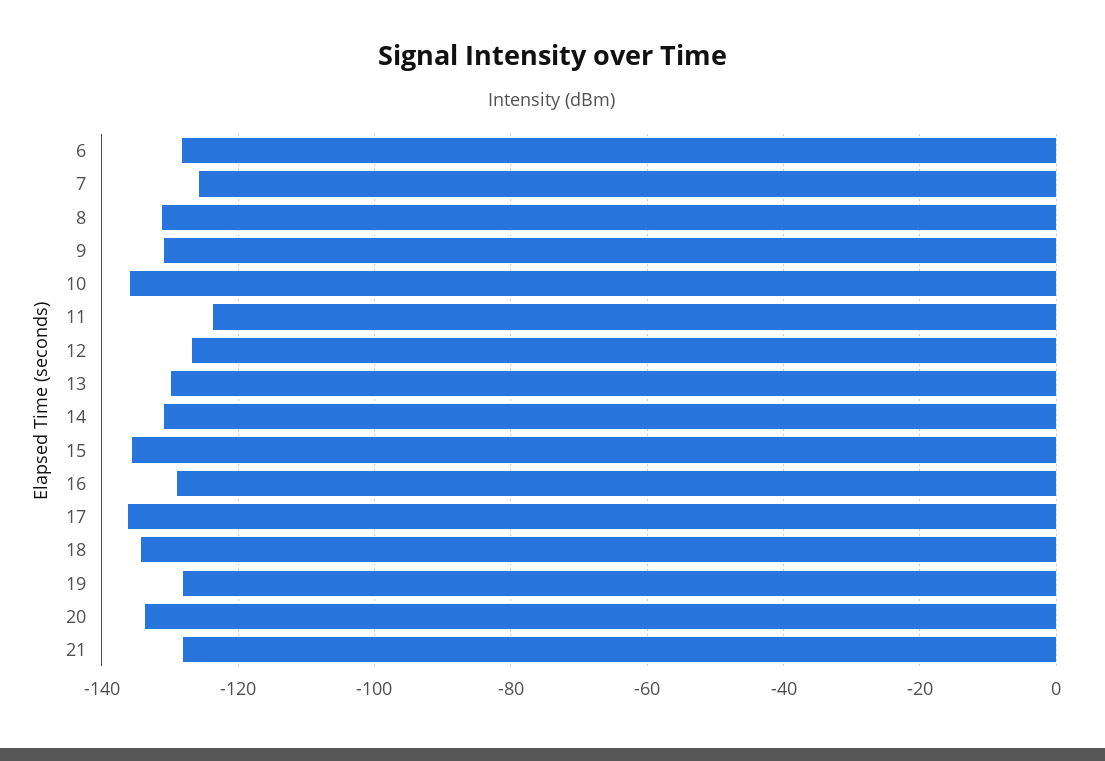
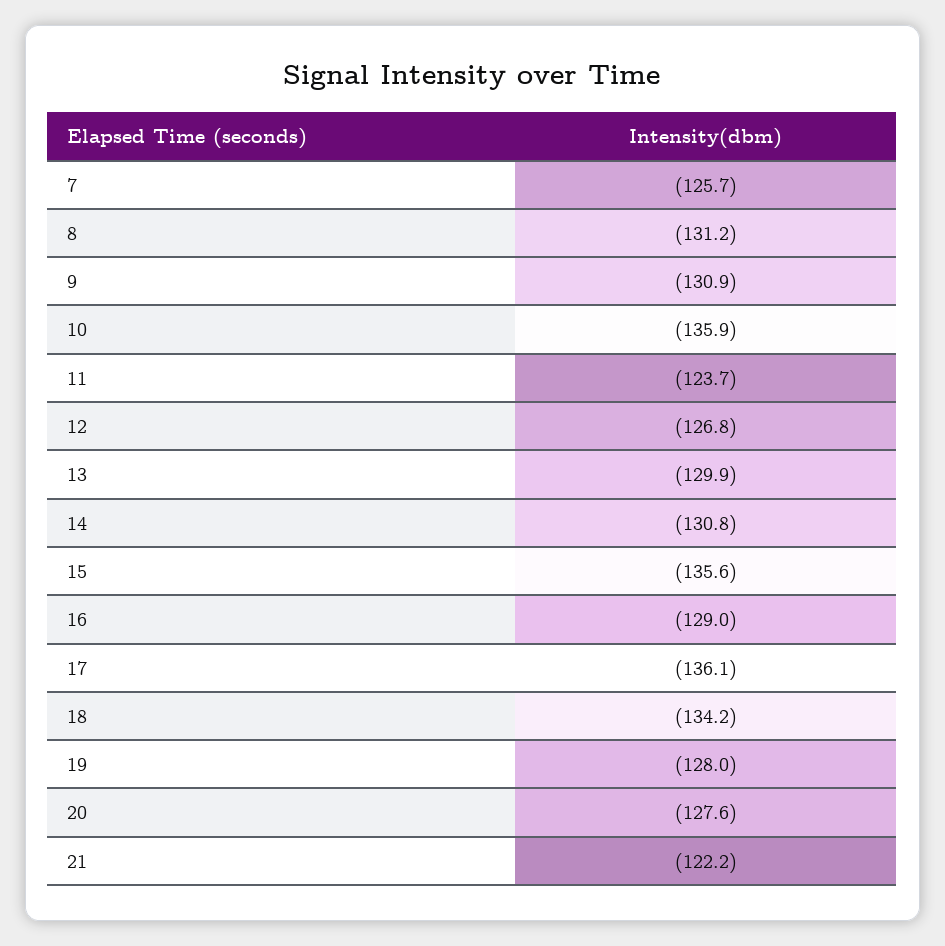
  {
-   "6": -128,
    "7": -125.7,
    "8": -131.2,
    "9": -130.9,
    "10": -135.9,
    "11": -123.7,
    "12": -126.8,
    "13": -129.9,
    "14": -130.8,
    "15": -135.6,
    "16": -129,
    "17": -136.1,
    "18": -134.2,
    "19": -128,
-   "20": -134,
+   "20": -127.6,
-   "21": -128
+   "21": -122.2
  }

